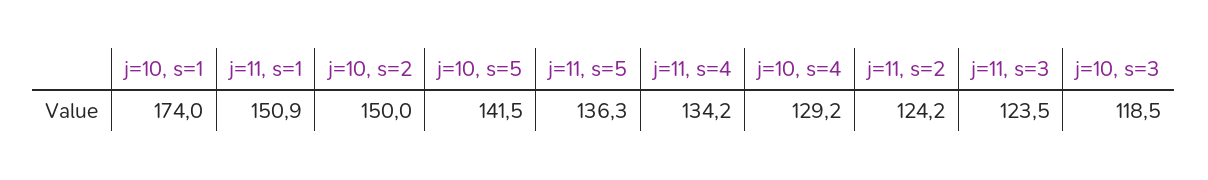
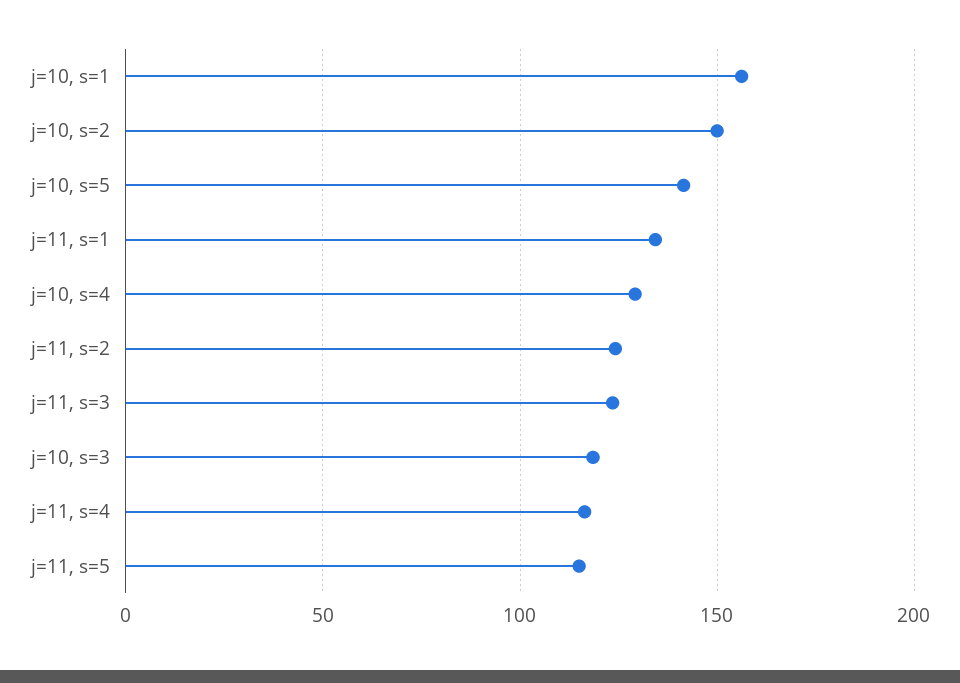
  {
-   "j=10, s=1": 174,
+   "j=10, s=1": 155,
-   "j=11, s=1": 150.9,
+   "j=11, s=1": 135,
    "j=10, s=2": 150,
    "j=10, s=5": 141.5,
-   "j=11, s=5": 136.3,
+   "j=11, s=5": 115,
-   "j=11, s=4": 134.2,
+   "j=11, s=4": 115,
    "j=10, s=4": 129.2,
    "j=11, s=2": 124.2,
    "j=11, s=3": 123.5,
    "j=10, s=3": 118.5
  }

